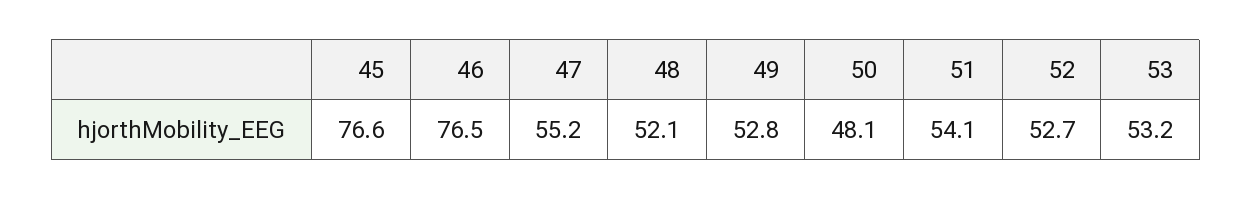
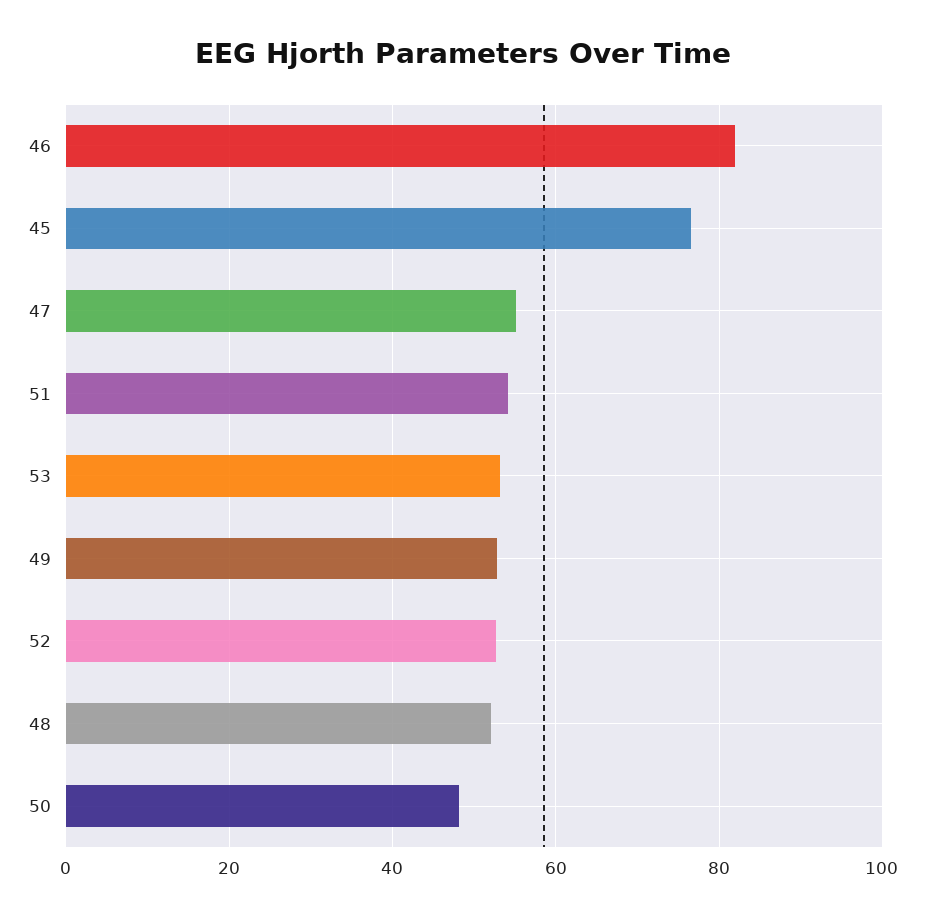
  {
    "45": 76.6,
-   "46": 76.5,
+   "46": 82,
    "47": 55.2,
    "48": 52.1,
    "49": 52.8,
    "50": 48.1,
    "51": 54.1,
    "52": 52.7,
    "53": 53.2
  }

